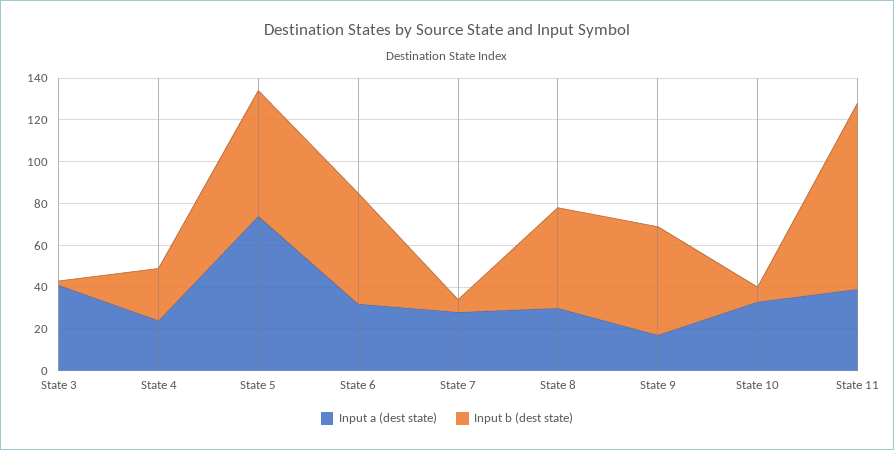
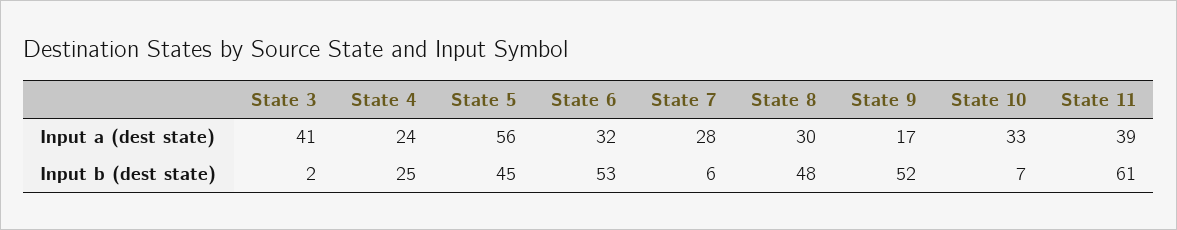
  {
    "Input a (dest state)": {
      "State 3": 41,
      "State 4": 24,
-     "State 5": 75,
+     "State 5": 56,
      "State 6": 32,
      "State 7": 28,
      "State 8": 30,
      "State 9": 17,
      "State 10": 33,
      "State 11": 39
    },
    "Input b (dest state)": {
      "State 3": 2,
      "State 4": 25,
-     "State 5": 60,
+     "State 5": 45,
      "State 6": 53,
      "State 7": 6,
      "State 8": 48,
      "State 9": 52,
      "State 10": 7,
-     "State 11": 90
+     "State 11": 61
    }
  }

